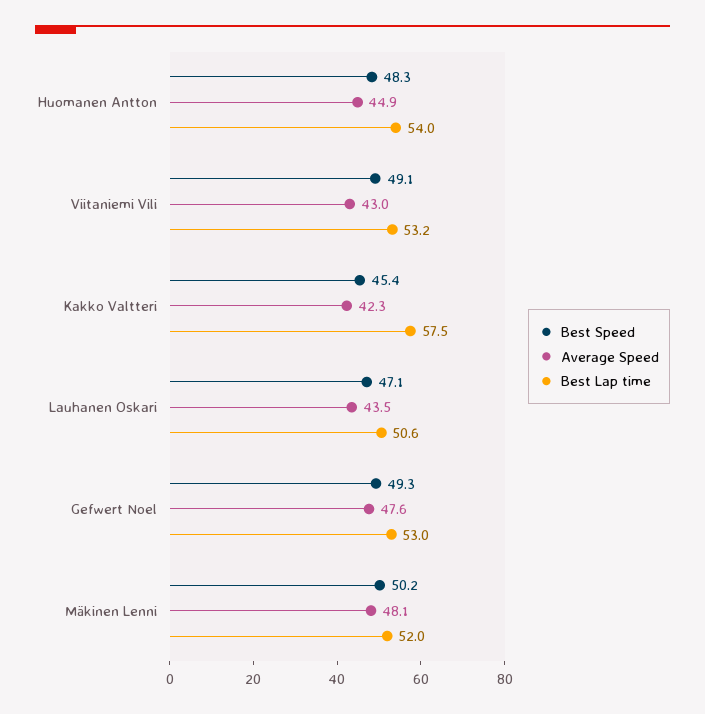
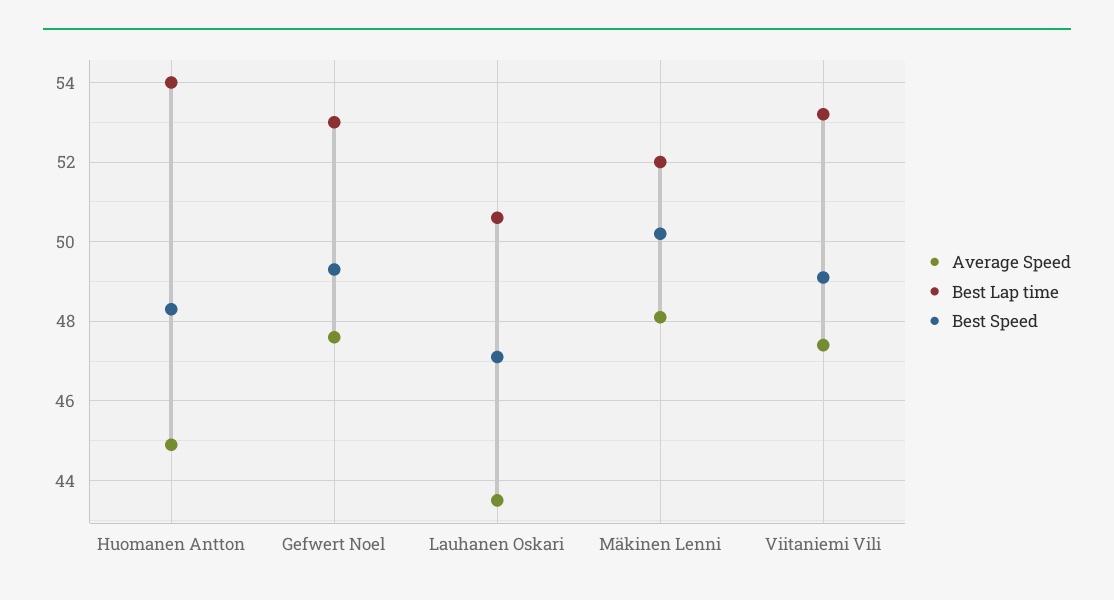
  {
    "Best Speed": {
      "Huomanen Antton": 48.3,
      "Viitaniemi Vili": 49.1,
-     "Kakko Valtteri": 45.4,
      "Lauhanen Oskari": 47.1,
      "Gefwert Noel": 49.3,
      "Mäkinen Lenni": 50.2
    },
    "Average Speed": {
      "Huomanen Antton": 44.9,
-     "Viitaniemi Vili": 43,
+     "Viitaniemi Vili": 47.5,
-     "Kakko Valtteri": 42.3,
      "Lauhanen Oskari": 43.5,
      "Gefwert Noel": 47.6,
      "Mäkinen Lenni": 48.1
    },
    "Best Lap time": {
      "Huomanen Antton": 54,
      "Viitaniemi Vili": 53.2,
-     "Kakko Valtteri": 57.5,
      "Lauhanen Oskari": 50.6,
      "Gefwert Noel": 53,
      "Mäkinen Lenni": 52
    }
  }

